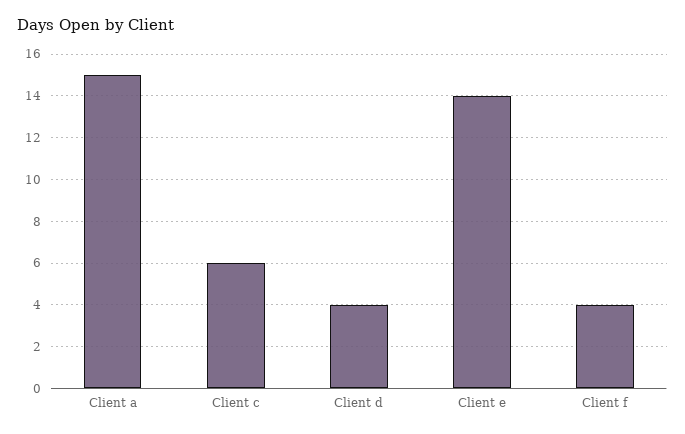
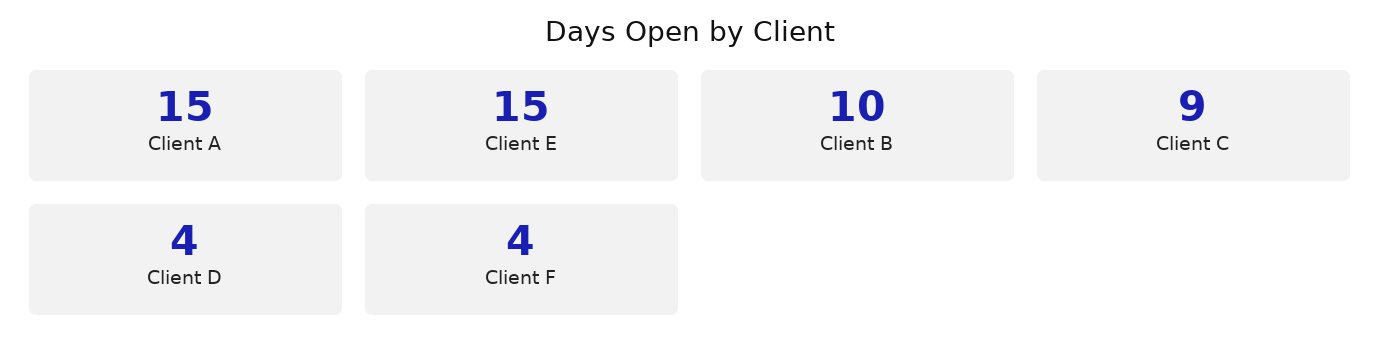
  {
    "Client a": 15,
-   "Client c": 6,
+   "Client c": 9,
    "Client d": 4,
-   "Client e": 14,
+   "Client e": 15,
-   "Client f": 4
+   "Client f": 4,
+   "Client B": 10
  }

